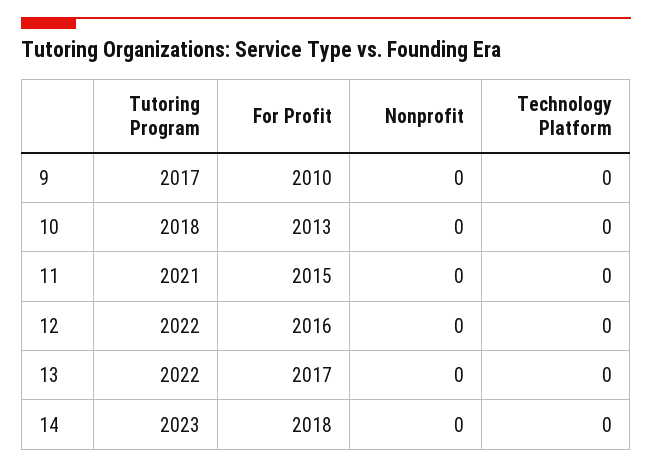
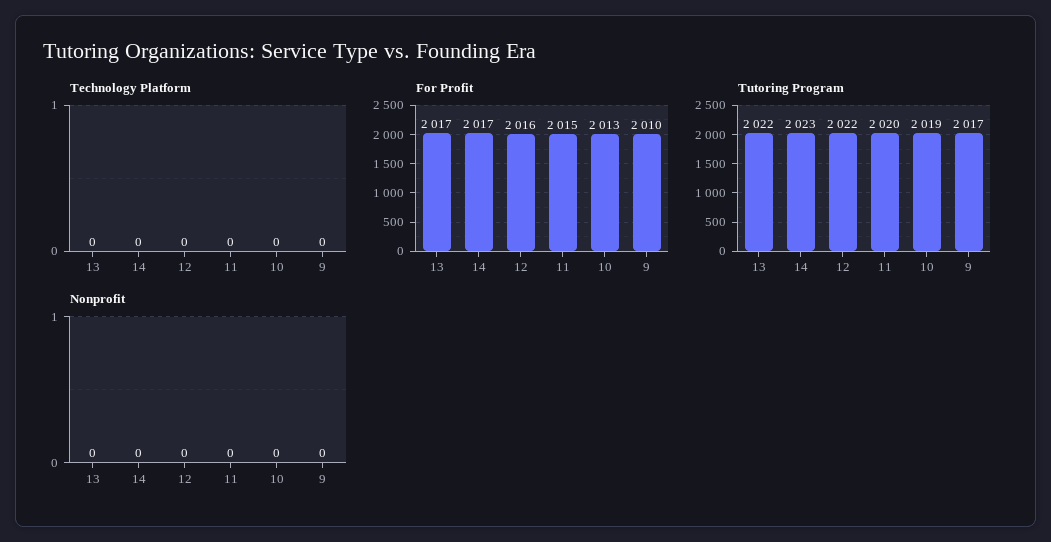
  {
    "Tutoring Program": {
      "9": 2017,
-     "10": 2018,
+     "10": 2019,
-     "11": 2021,
+     "11": 2020,
      "12": 2022,
      "13": 2022,
      "14": 2023
    },
    "For Profit": {
      "9": 2010,
      "10": 2013,
      "11": 2015,
      "12": 2016,
      "13": 2017,
-     "14": 2018
+     "14": 2017
    },
    "Nonprofit": {
      "9": 0,
      "10": 0,
      "11": 0,
      "12": 0,
      "13": 0,
      "14": 0
    },
    "Technology Platform": {
      "9": 0,
      "10": 0,
      "11": 0,
      "12": 0,
      "13": 0,
      "14": 0
    }
  }

